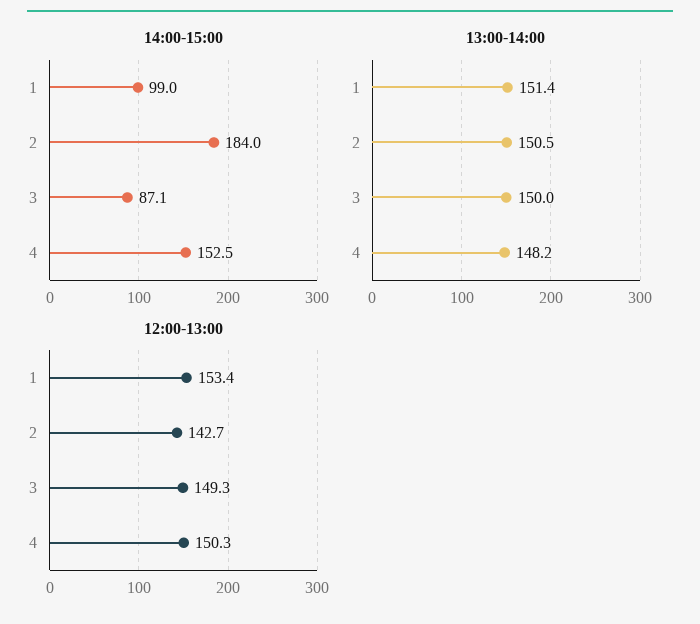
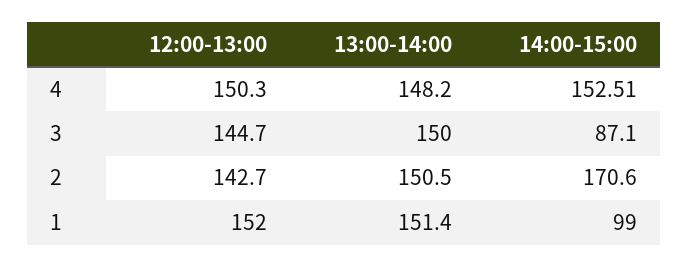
  {
    "14:00-15:00": {
      "1": 99,
-     "2": 184,
+     "2": 170.6,
      "3": 87.1,
      "4": 152.51
    },
    "13:00-14:00": {
      "1": 151.4,
      "2": 150.5,
      "3": 150,
      "4": 148.2
    },
    "12:00-13:00": {
-     "1": 153.4,
+     "1": 152,
      "2": 142.7,
-     "3": 149.3,
+     "3": 144.7,
      "4": 150.3
    }
  }

